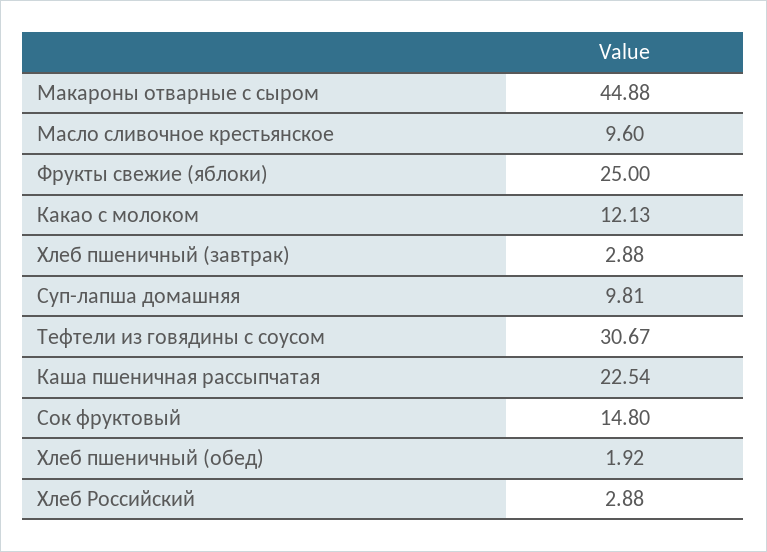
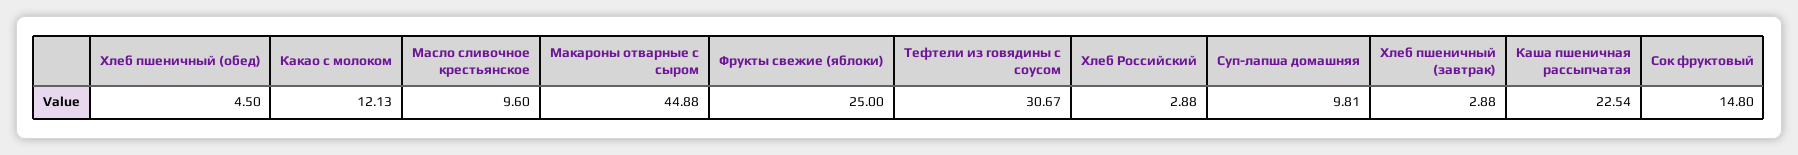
  {
    "Макароны отварные с сыром": 44.88,
    "Масло сливочное крестьянское": 9.6,
    "Фрукты свежие (яблоки)": 25,
    "Какао с молоком": 12.13,
    "Хлеб пшеничный (завтрак)": 2.88,
    "Суп-лапша домашняя": 9.81,
    "Тефтели из говядины с соусом": 30.67,
    "Каша пшеничная рассыпчатая": 22.54,
    "Сок фруктовый": 14.8,
-   "Хлеб пшеничный (обед)": 1.92,
+   "Хлеб пшеничный (обед)": 4.5,
    "Хлеб Российский": 2.88
  }

